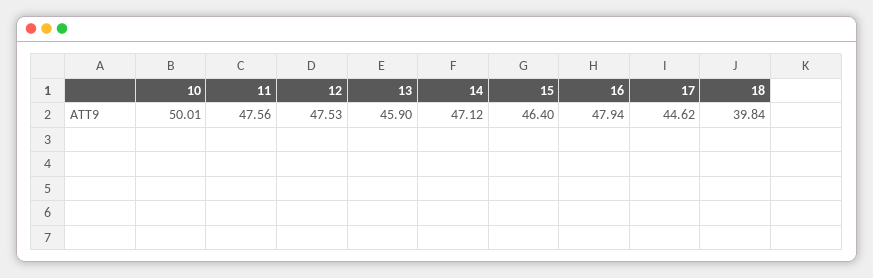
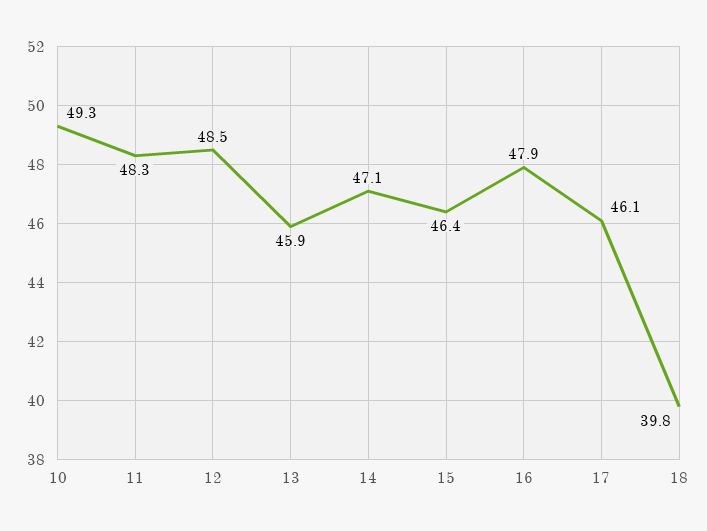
  {
-   "10": 50.01,
+   "10": 49.3,
-   "11": 47.56,
+   "11": 48.3,
-   "12": 47.53,
+   "12": 48.5,
    "13": 45.9,
    "14": 47.12,
    "15": 46.4,
    "16": 47.94,
-   "17": 44.62,
+   "17": 46.1,
    "18": 39.84
  }

